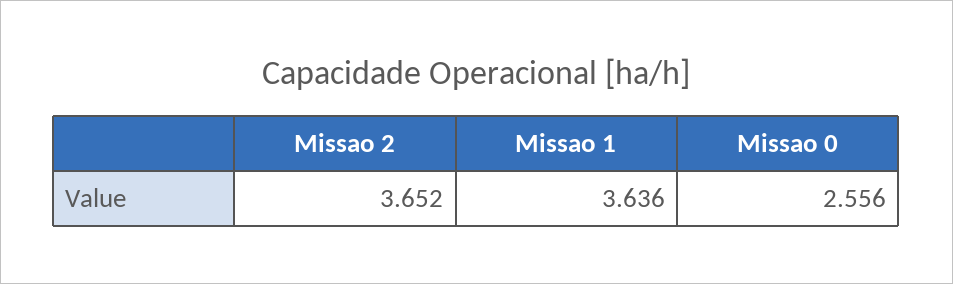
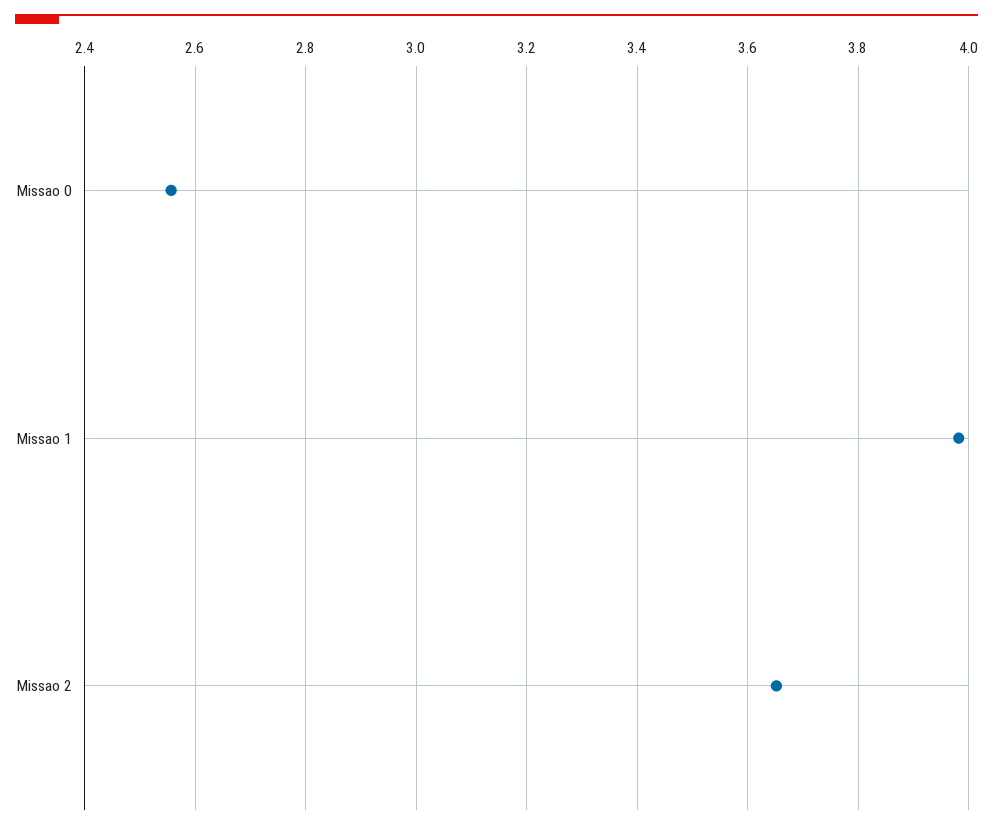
  {
    "Missao 2": 3.652,
-   "Missao 1": 3.636,
+   "Missao 1": 3.98,
    "Missao 0": 2.556
  }

